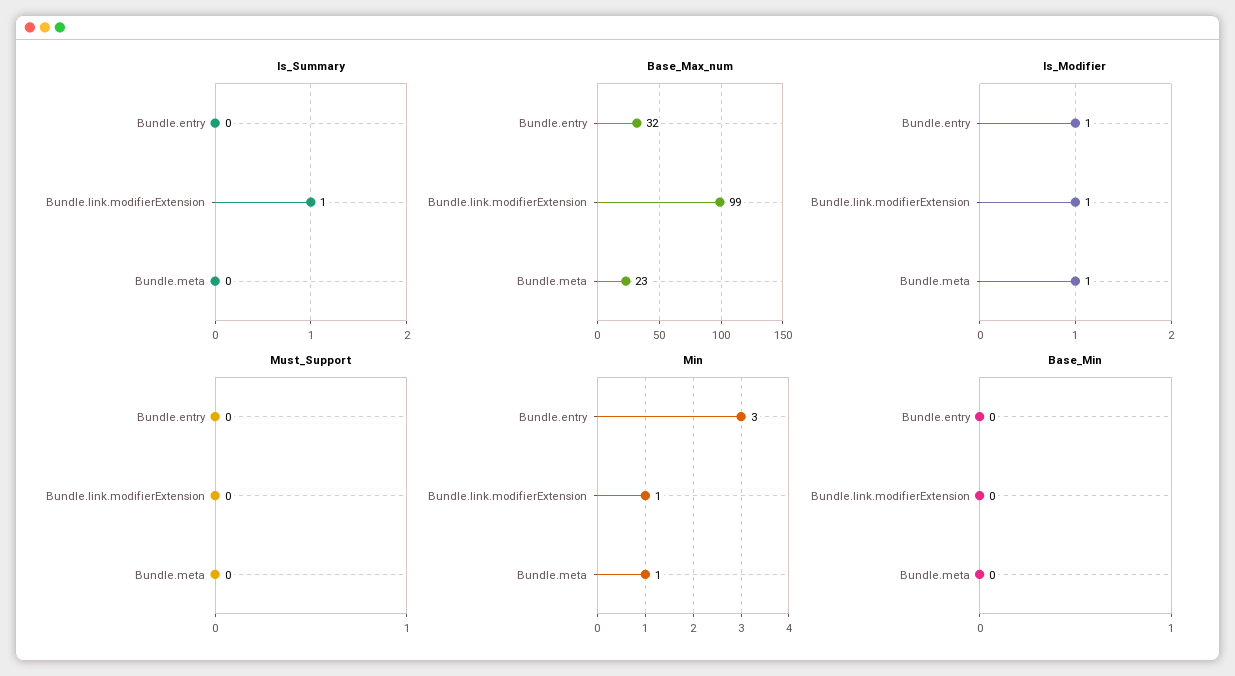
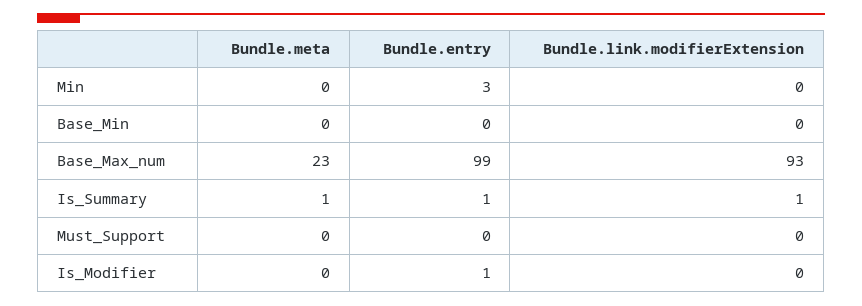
  {
    "Is_Summary": {
-     "Bundle.entry": 0,
+     "Bundle.entry": 1,
      "Bundle.link.modifierExtension": 1,
-     "Bundle.meta": 0
+     "Bundle.meta": 1
    },
    "Base_Max_num": {
-     "Bundle.entry": 32,
+     "Bundle.entry": 99,
-     "Bundle.link.modifierExtension": 99,
+     "Bundle.link.modifierExtension": 93,
      "Bundle.meta": 23
    },
    "Is_Modifier": {
      "Bundle.entry": 1,
-     "Bundle.link.modifierExtension": 1,
+     "Bundle.link.modifierExtension": 0,
-     "Bundle.meta": 1
+     "Bundle.meta": 0
    },
    "Must_Support": {
      "Bundle.entry": 0,
      "Bundle.link.modifierExtension": 0,
      "Bundle.meta": 0
    },
    "Min": {
      "Bundle.entry": 3,
-     "Bundle.link.modifierExtension": 1,
+     "Bundle.link.modifierExtension": 0,
-     "Bundle.meta": 1
+     "Bundle.meta": 0
    },
    "Base_Min": {
      "Bundle.entry": 0,
      "Bundle.link.modifierExtension": 0,
      "Bundle.meta": 0
    }
  }

